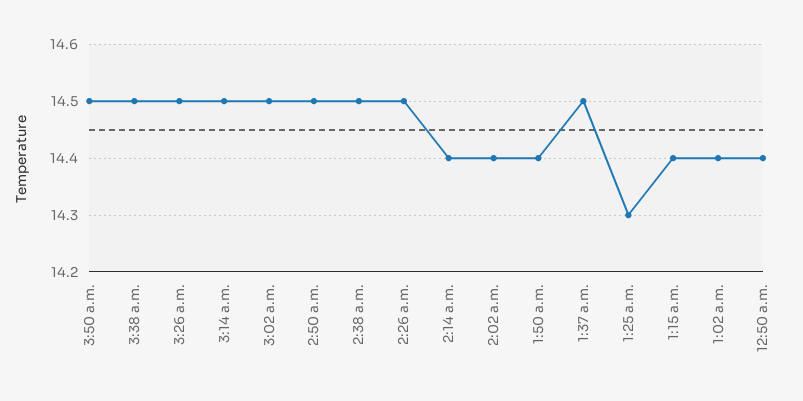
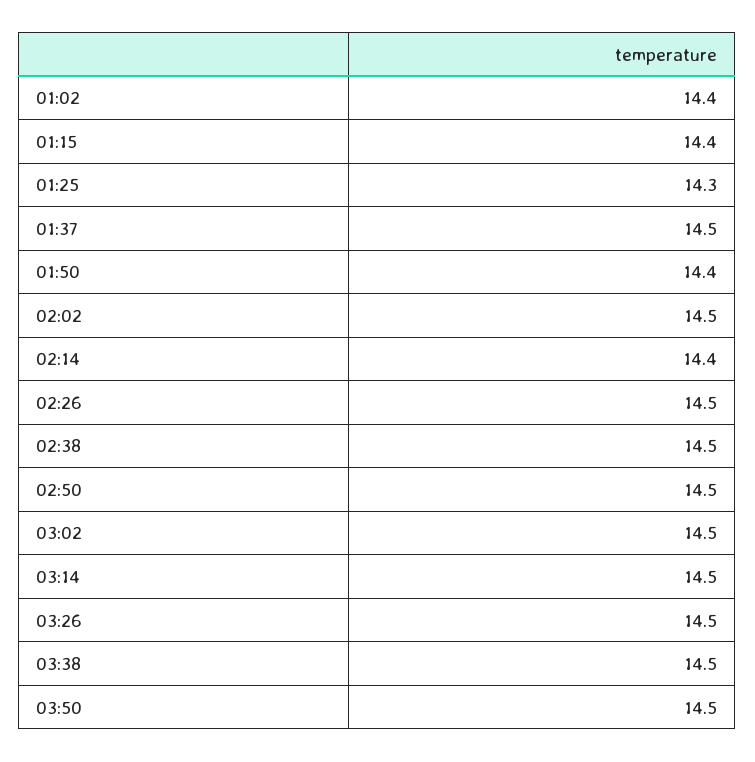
  {
    "3:50 a.m.": 14.5,
    "3:38 a.m.": 14.5,
    "3:26 a.m.": 14.5,
    "3:14 a.m.": 14.5,
    "3:02 a.m.": 14.5,
    "2:50 a.m.": 14.5,
    "2:38 a.m.": 14.5,
    "2:26 a.m.": 14.5,
    "2:14 a.m.": 14.4,
-   "2:02 a.m.": 14.4,
+   "2:02 a.m.": 14.5,
    "1:50 a.m.": 14.4,
    "1:37 a.m.": 14.5,
    "1:25 a.m.": 14.3,
    "1:15 a.m.": 14.4,
-   "1:02 a.m.": 14.4,
+   "1:02 a.m.": 14.4
-   "12:50 a.m.": 14.4
  }

